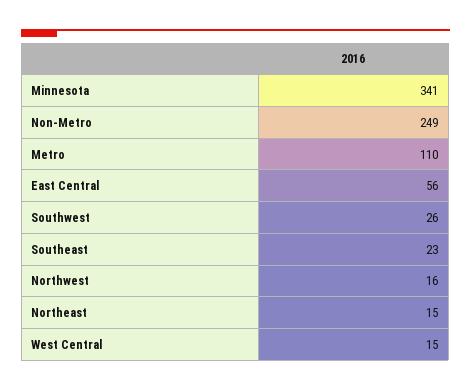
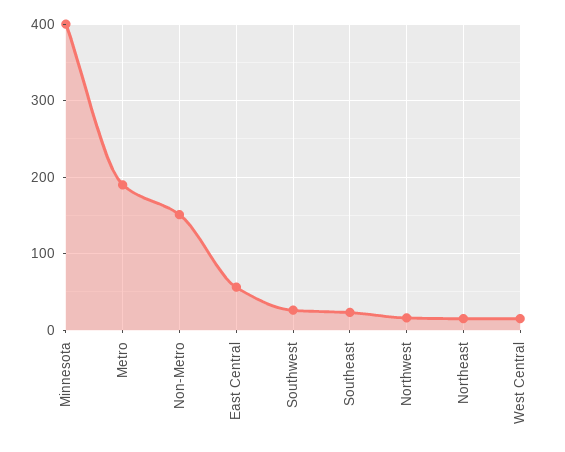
  {
-   "Minnesota": 341,
+   "Minnesota": 400,
-   "Non-Metro": 249,
+   "Non-Metro": 150,
-   "Metro": 110,
+   "Metro": 190,
    "East Central": 56,
    "Southwest": 26,
    "Southeast": 23,
    "Northwest": 16,
    "Northeast": 15,
    "West Central": 15
  }

